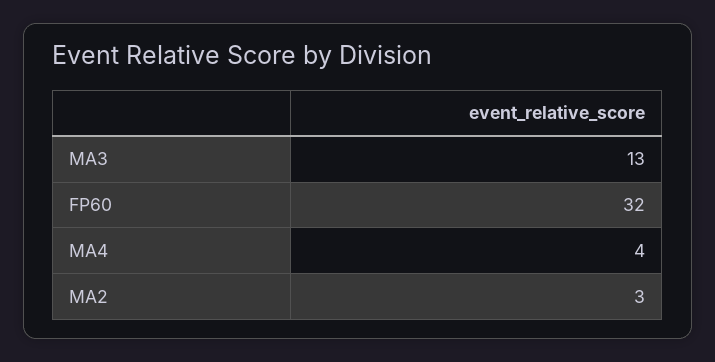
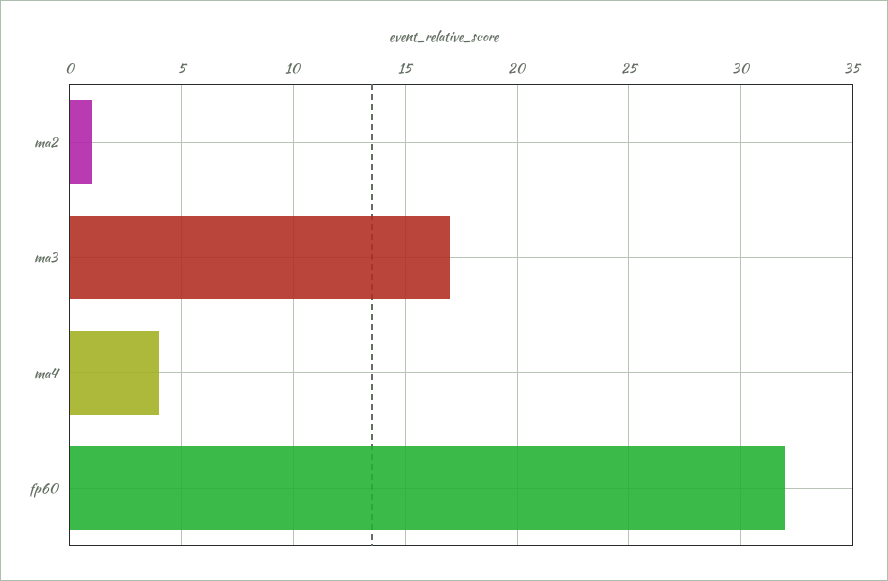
  {
-   "MA3": 13,
+   "MA3": 17,
    "FP60": 32,
    "MA4": 4,
-   "MA2": 3
+   "MA2": 1
  }

